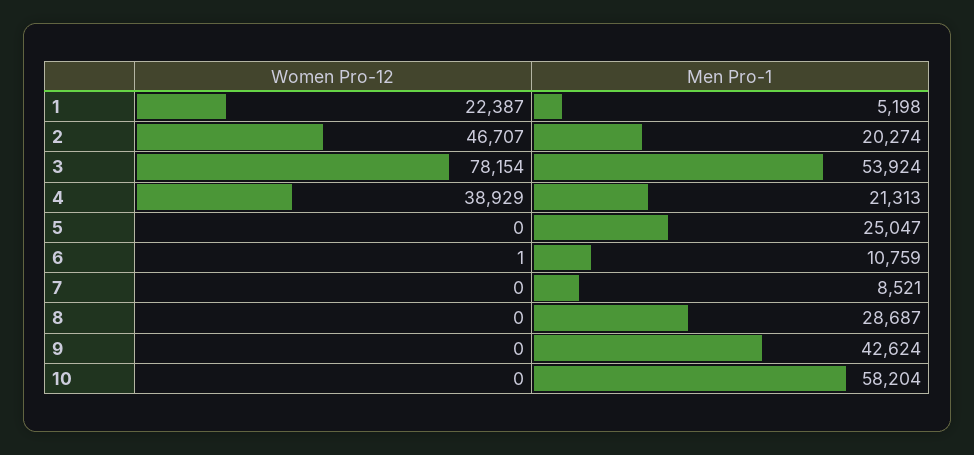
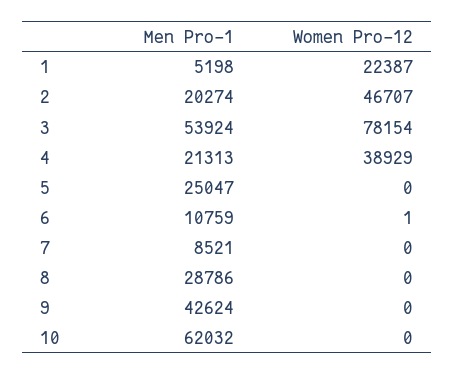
  {
    "Women Pro-12": {
      "1": 22387,
      "2": 46707,
      "3": 78154,
      "4": 38929,
      "5": 0,
      "6": 1,
      "7": 0,
      "8": 0,
      "9": 0,
      "10": 0
    },
    "Men Pro-1": {
      "1": 5198,
      "2": 20274,
      "3": 53924,
      "4": 21313,
      "5": 25047,
      "6": 10759,
      "7": 8521,
-     "8": 28687,
+     "8": 28786,
      "9": 42624,
-     "10": 58204
+     "10": 62032
    }
  }

